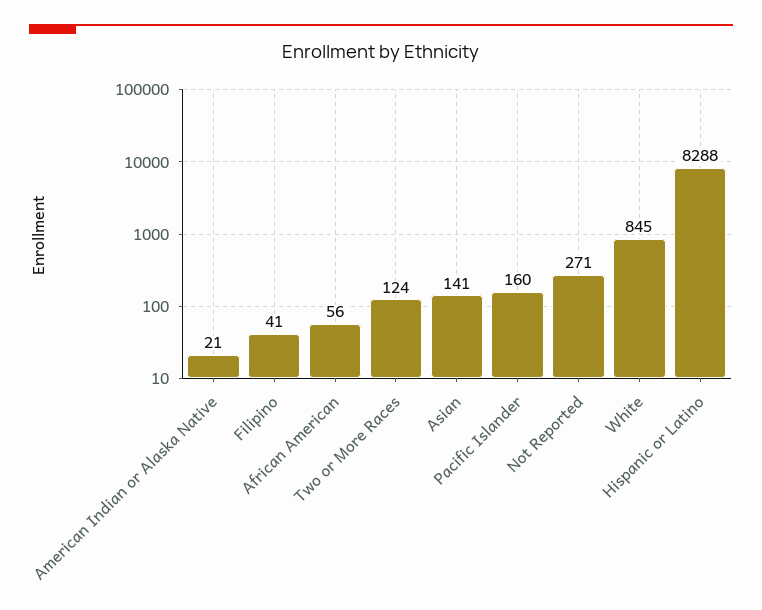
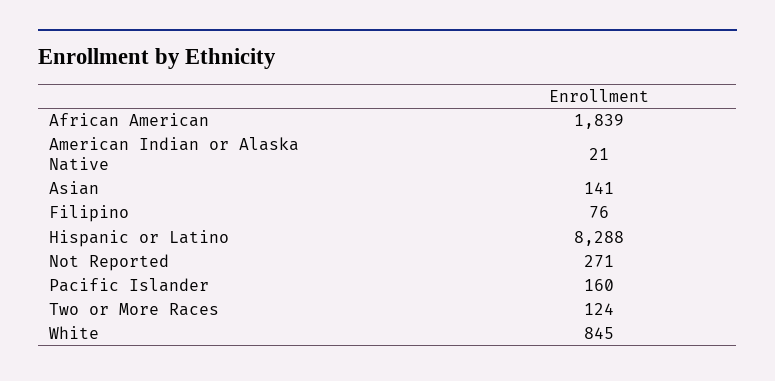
  {
    "American Indian or Alaska Native": 21,
-   "Filipino": 41,
+   "Filipino": 76,
-   "African American": 56,
+   "African American": 1839,
    "Two or More Races": 124,
    "Asian": 141,
    "Pacific Islander": 160,
    "Not Reported": 271,
    "White": 845,
    "Hispanic or Latino": 8288
  }

